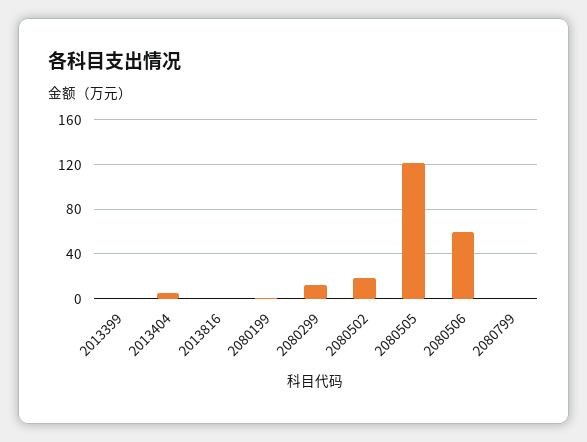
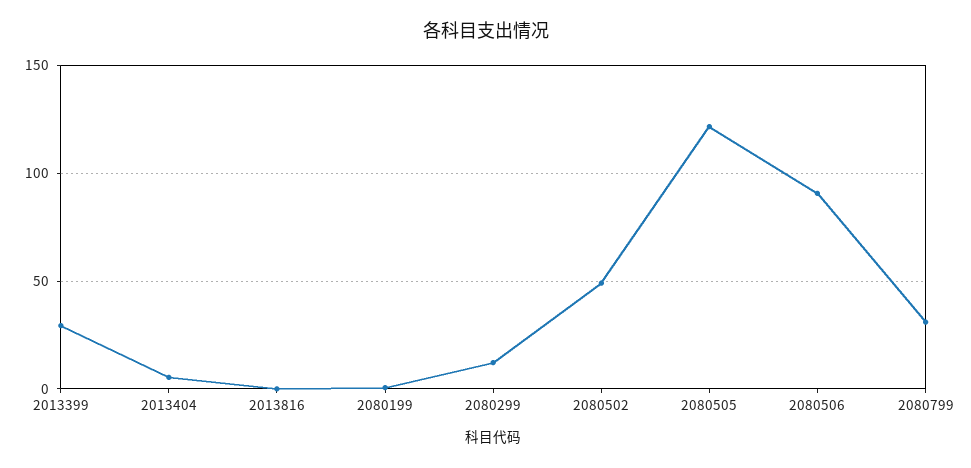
  {
-   "2013399": 0,
+   "2013399": 30,
    "2013404": 5,
    "2013816": 0,
    "2080199": 0,
    "2080299": 10,
-   "2080502": 20,
+   "2080502": 50,
    "2080505": 120,
-   "2080506": 60,
+   "2080506": 90,
-   "2080799": 0
+   "2080799": 30
  }

